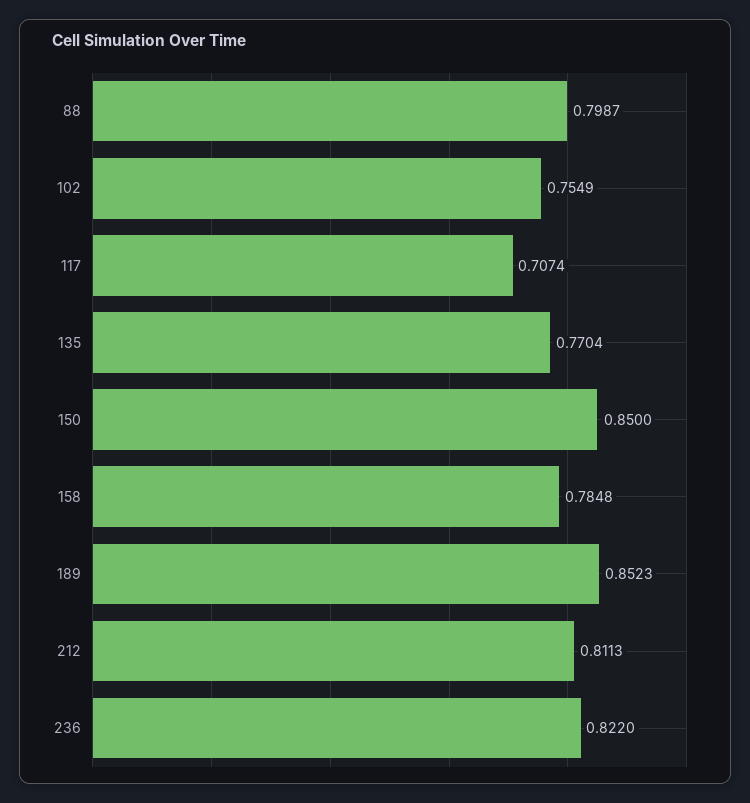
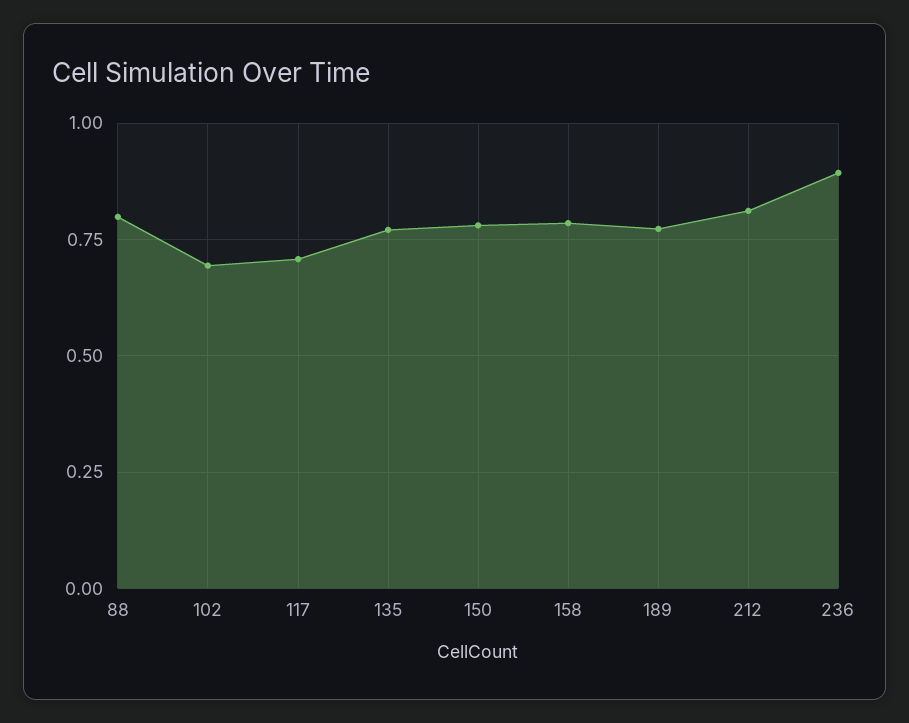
  {
    "88": 0.7987,
-   "102": 0.7549,
+   "102": 0.7,
    "117": 0.7074,
    "135": 0.7704,
-   "150": 0.85,
+   "150": 0.775,
    "158": 0.7848,
-   "189": 0.8523,
+   "189": 0.775,
    "212": 0.8113,
-   "236": 0.822
+   "236": 0.9
  }

